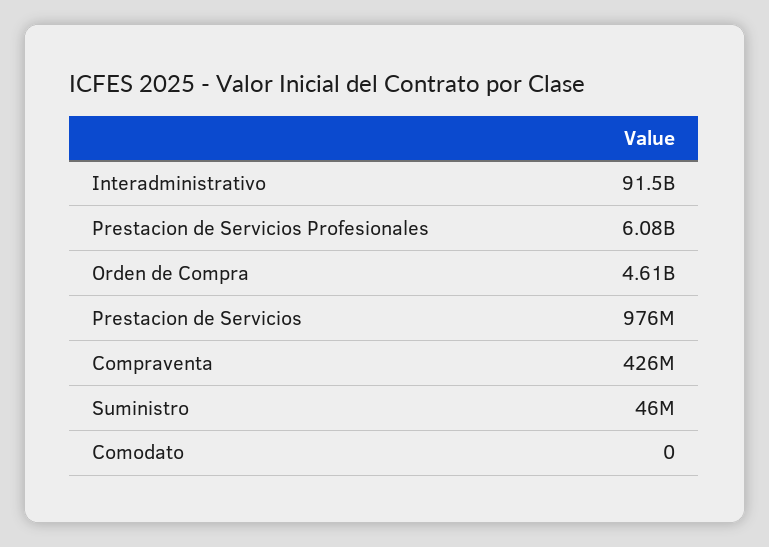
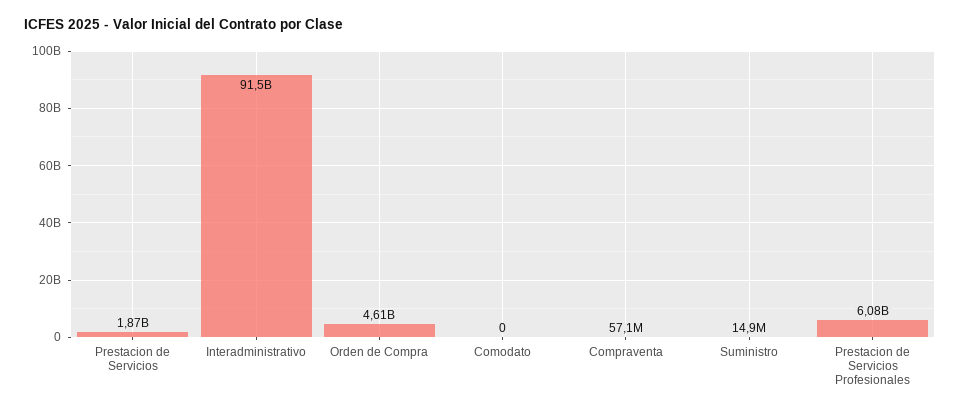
  {
    "Interadministrativo": 91500000000,
    "Prestacion de Servicios Profesionales": 6080000000,
    "Orden de Compra": 4610000000,
-   "Prestacion de Servicios": 976000000,
+   "Prestacion de Servicios": 1870000000,
-   "Compraventa": 426000000,
+   "Compraventa": 57100000,
-   "Suministro": 46000000,
+   "Suministro": 14900000,
    "Comodato": 0
  }

